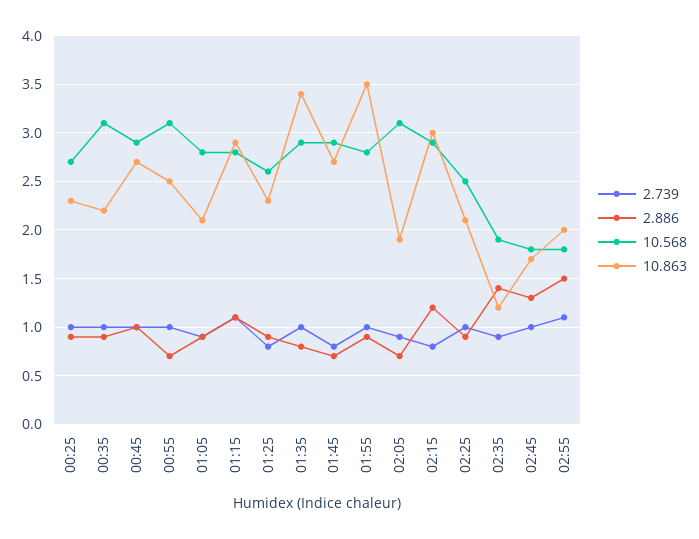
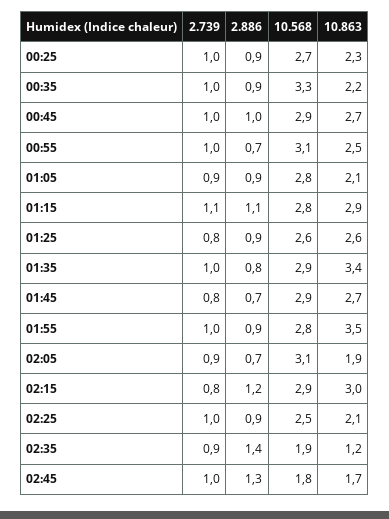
  {
    "2.739": {
      "00:25": 1,
      "00:35": 1,
      "00:45": 1,
      "00:55": 1,
      "01:05": 0.9,
      "01:15": 1.1,
      "01:25": 0.8,
      "01:35": 1,
      "01:45": 0.8,
      "01:55": 1,
      "02:05": 0.9,
      "02:15": 0.8,
      "02:25": 1,
      "02:35": 0.9,
-     "02:45": 1,
+     "02:45": 1
-     "02:55": 1.1
    },
    "2.886": {
      "00:25": 0.9,
      "00:35": 0.9,
      "00:45": 1,
      "00:55": 0.7,
      "01:05": 0.9,
      "01:15": 1.1,
      "01:25": 0.9,
      "01:35": 0.8,
      "01:45": 0.7,
      "01:55": 0.9,
      "02:05": 0.7,
      "02:15": 1.2,
      "02:25": 0.9,
      "02:35": 1.4,
-     "02:45": 1.3,
+     "02:45": 1.3
-     "02:55": 1.5
    },
    "10.568": {
      "00:25": 2.7,
-     "00:35": 3.1,
+     "00:35": 3.3,
      "00:45": 2.9,
      "00:55": 3.1,
      "01:05": 2.8,
      "01:15": 2.8,
      "01:25": 2.6,
      "01:35": 2.9,
      "01:45": 2.9,
      "01:55": 2.8,
      "02:05": 3.1,
      "02:15": 2.9,
      "02:25": 2.5,
      "02:35": 1.9,
-     "02:45": 1.8,
+     "02:45": 1.8
-     "02:55": 1.8
    },
    "10.863": {
      "00:25": 2.3,
      "00:35": 2.2,
      "00:45": 2.7,
      "00:55": 2.5,
      "01:05": 2.1,
      "01:15": 2.9,
-     "01:25": 2.3,
+     "01:25": 2.6,
      "01:35": 3.4,
      "01:45": 2.7,
      "01:55": 3.5,
      "02:05": 1.9,
      "02:15": 3,
      "02:25": 2.1,
      "02:35": 1.2,
-     "02:45": 1.7,
+     "02:45": 1.7
-     "02:55": 2
    }
  }

